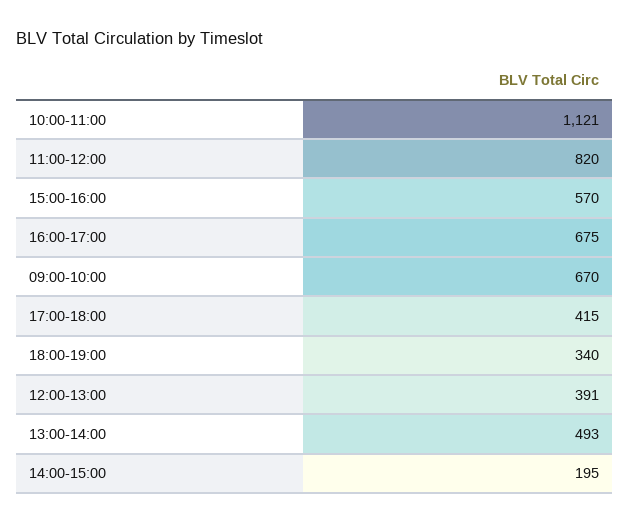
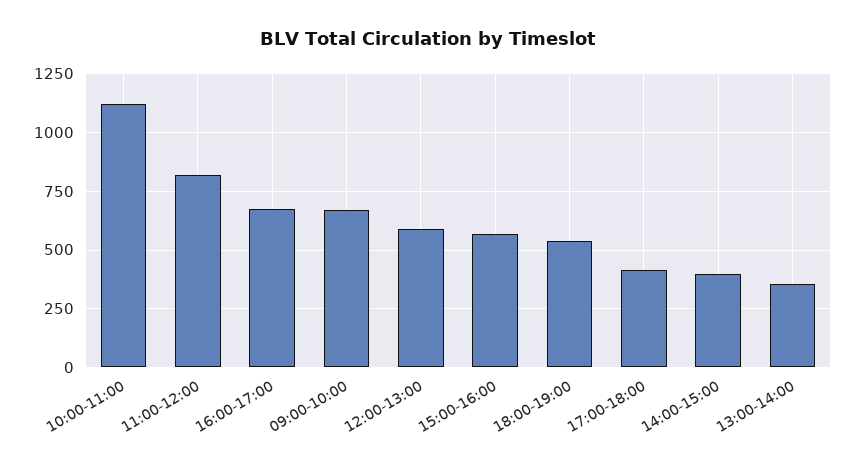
  {
    "10:00-11:00": 1121,
    "11:00-12:00": 820,
    "15:00-16:00": 570,
    "16:00-17:00": 675,
    "09:00-10:00": 670,
    "17:00-18:00": 415,
-   "18:00-19:00": 340,
+   "18:00-19:00": 550,
-   "12:00-13:00": 391,
+   "12:00-13:00": 600,
-   "13:00-14:00": 493,
+   "13:00-14:00": 350,
-   "14:00-15:00": 195
+   "14:00-15:00": 400
  }

